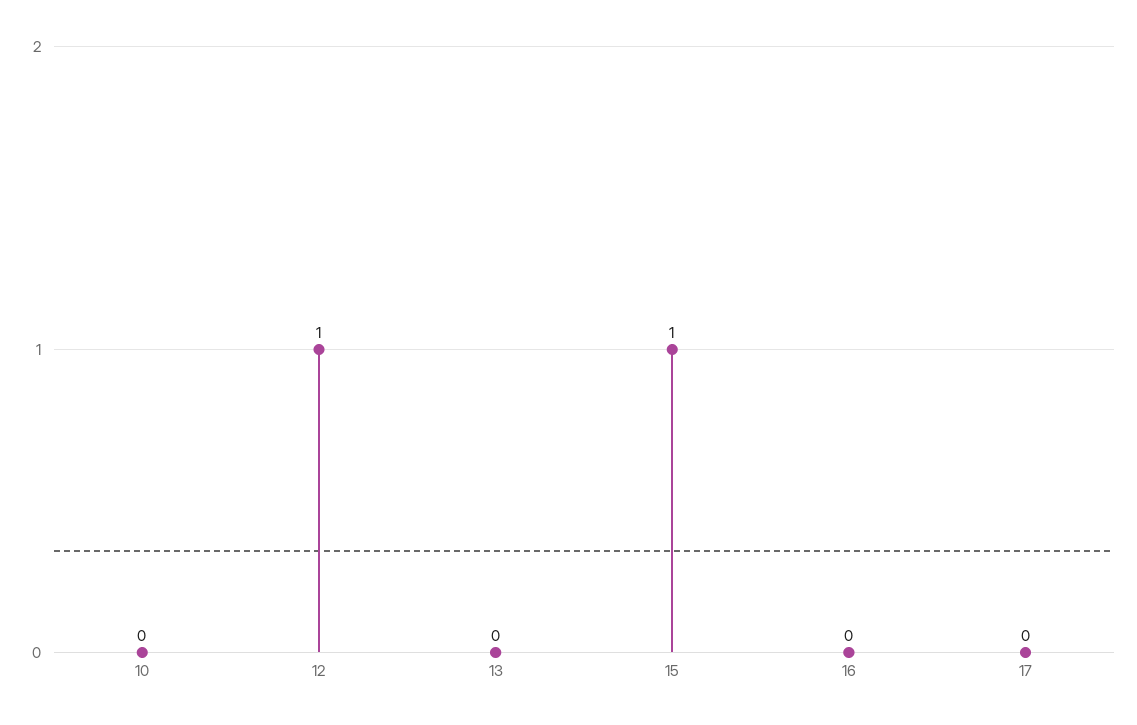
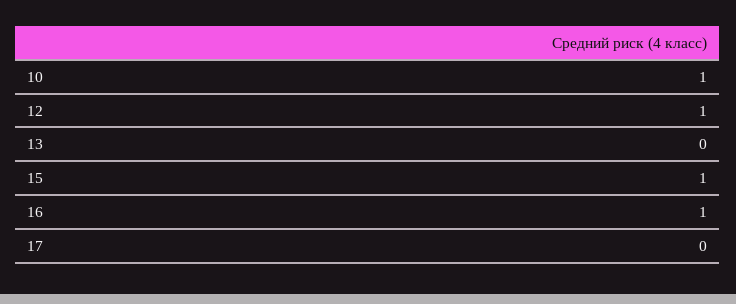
  {
-   "10": 0,
+   "10": 1,
    "12": 1,
    "13": 0,
    "15": 1,
-   "16": 0,
+   "16": 1,
    "17": 0
  }

